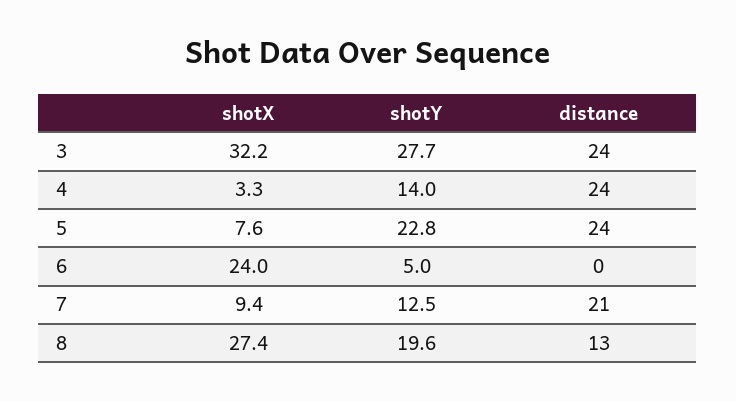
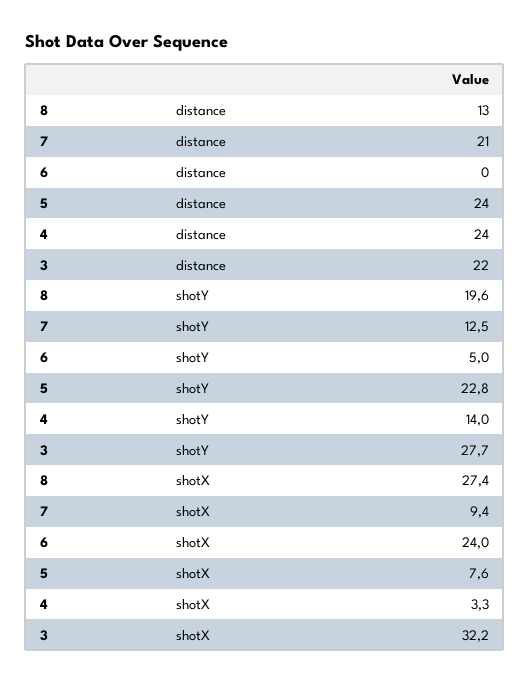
  {
    "shotX": {
      "3": 32.2,
      "4": 3.3,
      "5": 7.6,
      "6": 24,
      "7": 9.4,
      "8": 27.4
    },
    "shotY": {
      "3": 27.7,
      "4": 14,
      "5": 22.8,
      "6": 5,
      "7": 12.5,
      "8": 19.6
    },
    "distance": {
-     "3": 24,
+     "3": 22,
      "4": 24,
      "5": 24,
      "6": 0,
      "7": 21,
      "8": 13
    }
  }

